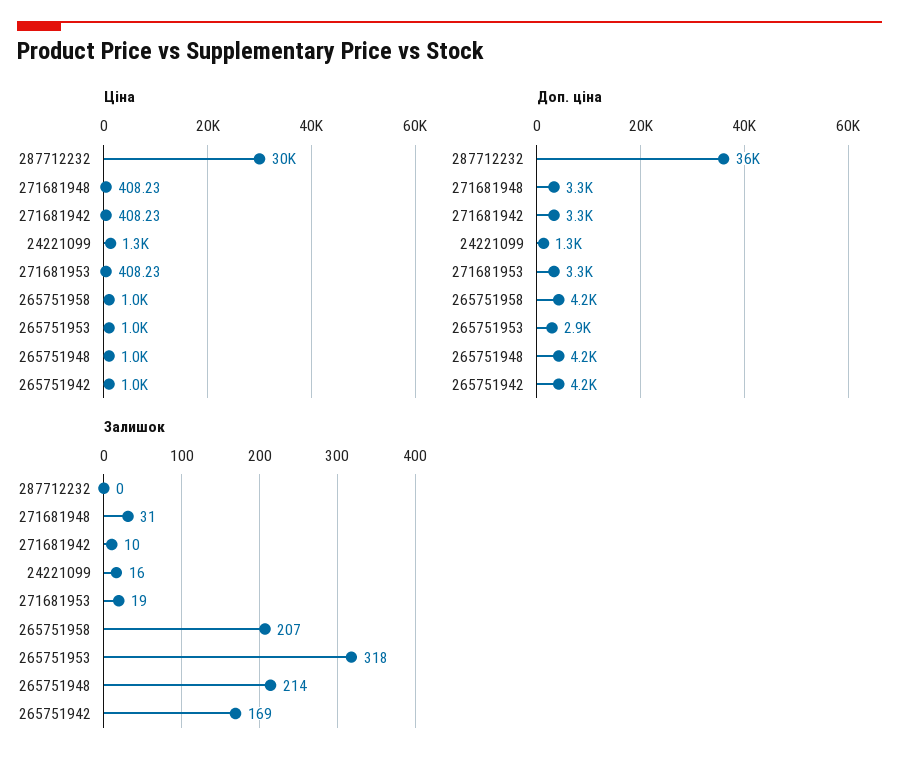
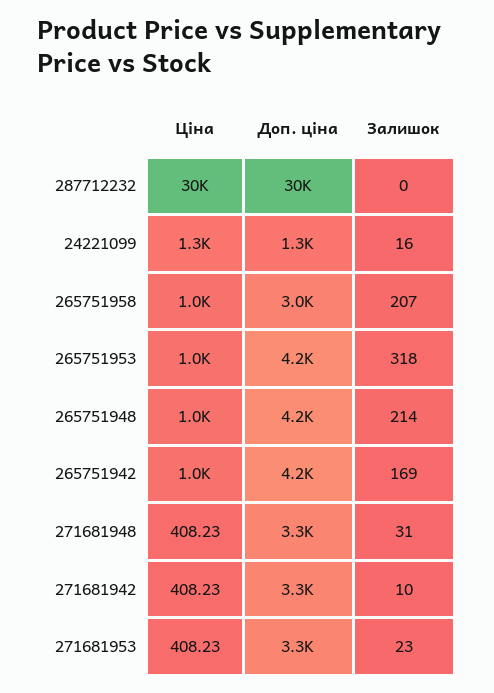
  {
    "Ціна": {
      "287712232": 30000,
      "271681948": 408.23,
      "271681942": 408.23,
      "24221099": 1300,
      "271681953": 408.23,
      "265751958": 1000,
      "265751953": 1000,
      "265751948": 1000,
      "265751942": 1000
    },
    "Доп. ціна": {
-     "287712232": 36000,
+     "287712232": 30000,
      "271681948": 3300,
      "271681942": 3300,
      "24221099": 1300,
      "271681953": 3300,
-     "265751958": 4200,
+     "265751958": 3000,
-     "265751953": 2900,
+     "265751953": 4200,
      "265751948": 4200,
      "265751942": 4200
    },
    "Залишок": {
      "287712232": 0,
      "271681948": 31,
      "271681942": 10,
      "24221099": 16,
-     "271681953": 19,
+     "271681953": 23,
      "265751958": 207,
      "265751953": 318,
      "265751948": 214,
      "265751942": 169
    }
  }

